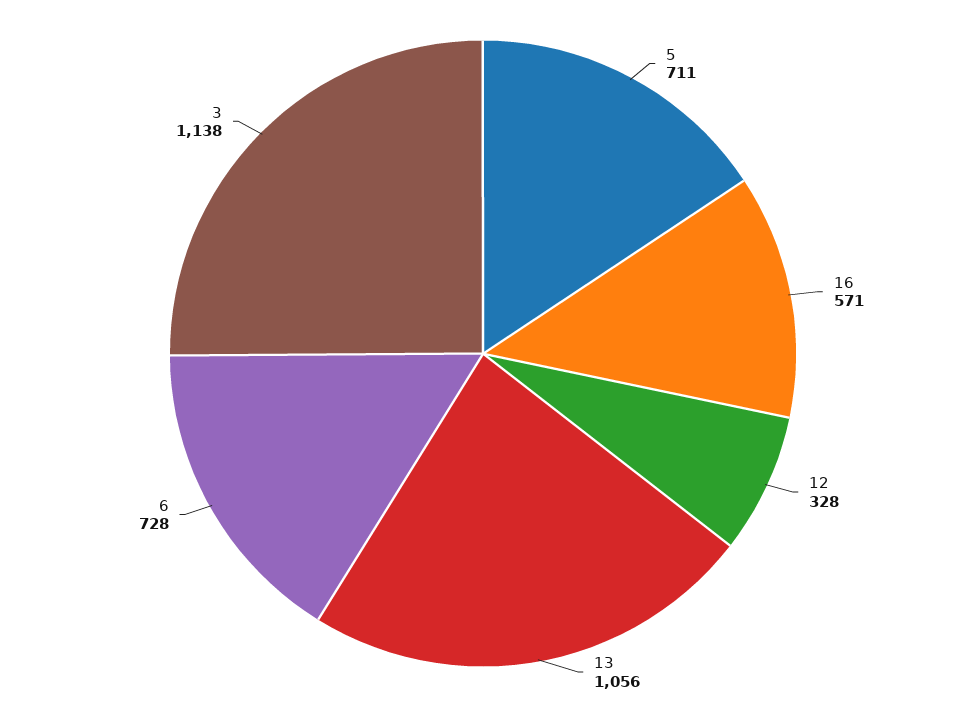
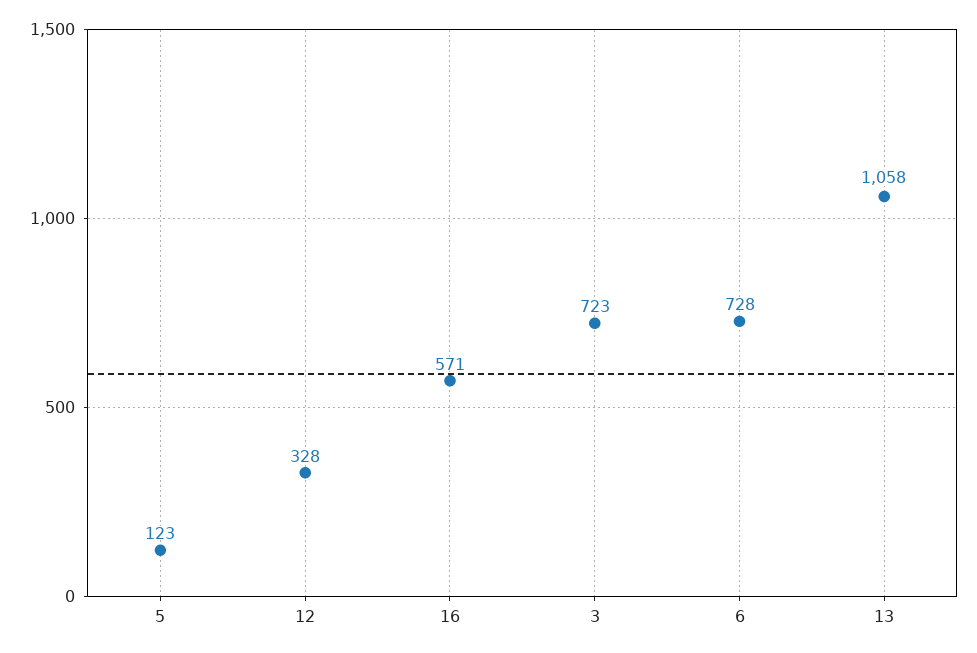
  {
-   "5": 711,
+   "5": 123,
    "16": 571,
    "12": 328,
-   "13": 1056,
+   "13": 1058,
    "6": 728,
-   "3": 1138
+   "3": 723
  }

